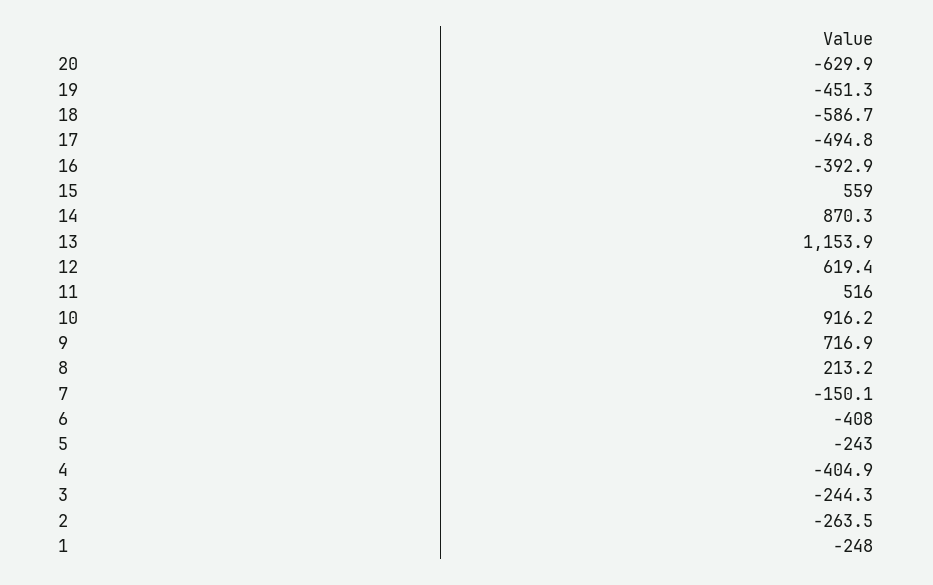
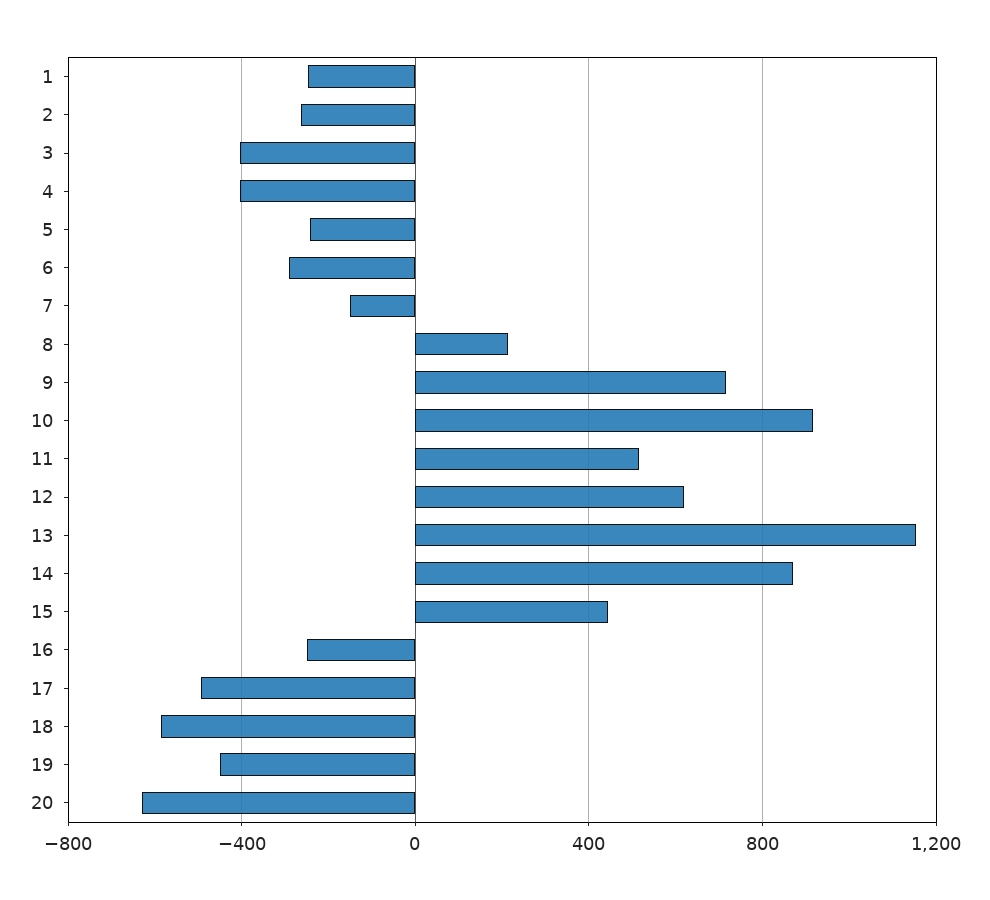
  {
    "20": -629.9,
    "19": -451.3,
    "18": -586.7,
    "17": -494.8,
-   "16": -392.9,
+   "16": -250,
-   "15": 559,
+   "15": 450,
    "14": 870.3,
    "13": 1153.9,
    "12": 619.4,
    "11": 516,
    "10": 916.2,
    "9": 716.9,
    "8": 213.2,
    "7": -150.1,
-   "6": -408,
+   "6": -300,
    "5": -243,
    "4": -404.9,
-   "3": -244.3,
+   "3": -400,
    "2": -263.5,
    "1": -248
  }

